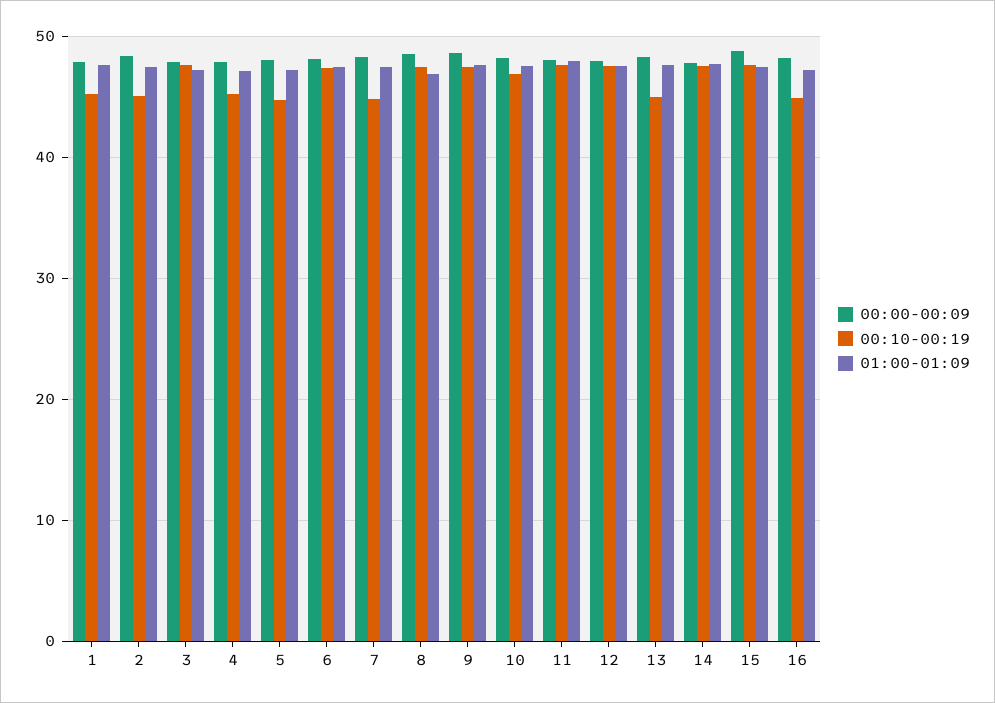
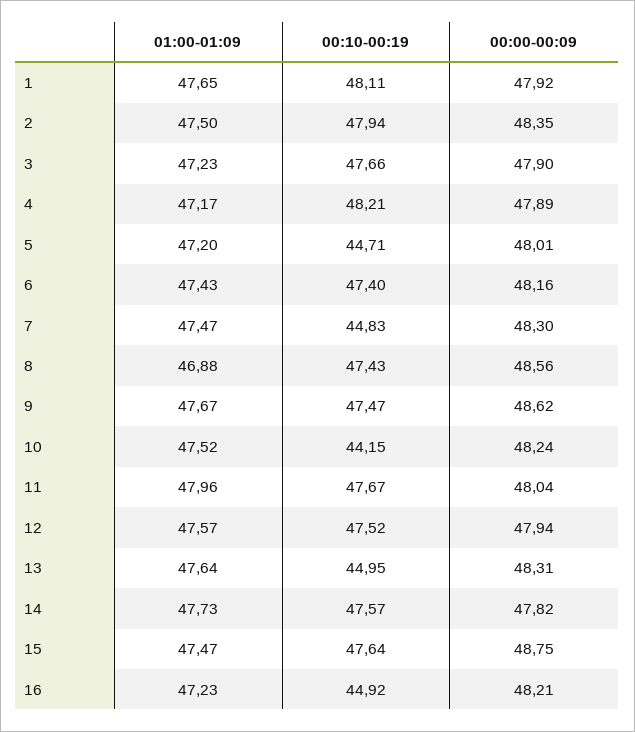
  {
    "00:00-00:09": {
      "1": 47.92,
      "2": 48.35,
      "3": 47.9,
      "4": 47.89,
      "5": 48.01,
      "6": 48.16,
      "7": 48.3,
      "8": 48.56,
      "9": 48.62,
      "10": 48.24,
      "11": 48.04,
      "12": 47.94,
      "13": 48.31,
      "14": 47.82,
      "15": 48.75,
      "16": 48.21
    },
    "00:10-00:19": {
-     "1": 45,
+     "1": 48.11,
-     "2": 45,
+     "2": 47.94,
      "3": 47.66,
-     "4": 45,
+     "4": 48.21,
      "5": 44.71,
      "6": 47.4,
      "7": 44.83,
      "8": 47.43,
      "9": 47.47,
-     "10": 47,
+     "10": 44.15,
      "11": 47.67,
      "12": 47.52,
      "13": 44.95,
      "14": 47.57,
      "15": 47.64,
      "16": 44.92
    },
    "01:00-01:09": {
      "1": 47.65,
      "2": 47.5,
      "3": 47.23,
      "4": 47.17,
      "5": 47.2,
      "6": 47.43,
      "7": 47.47,
      "8": 46.88,
      "9": 47.67,
      "10": 47.52,
      "11": 47.96,
      "12": 47.57,
      "13": 47.64,
      "14": 47.73,
      "15": 47.47,
      "16": 47.23
    }
  }

